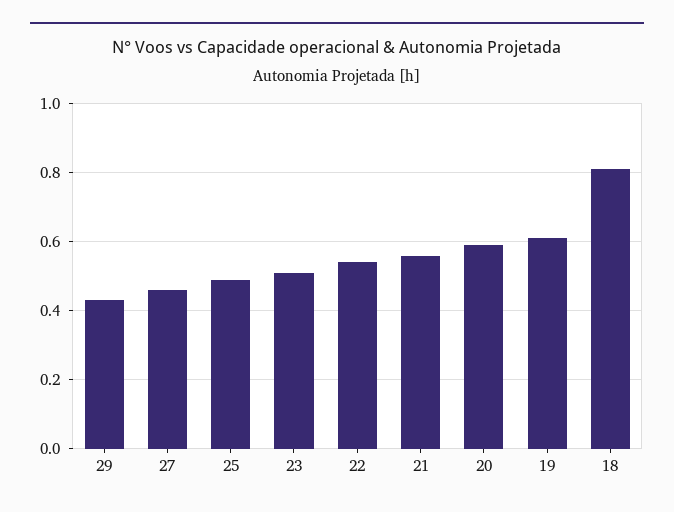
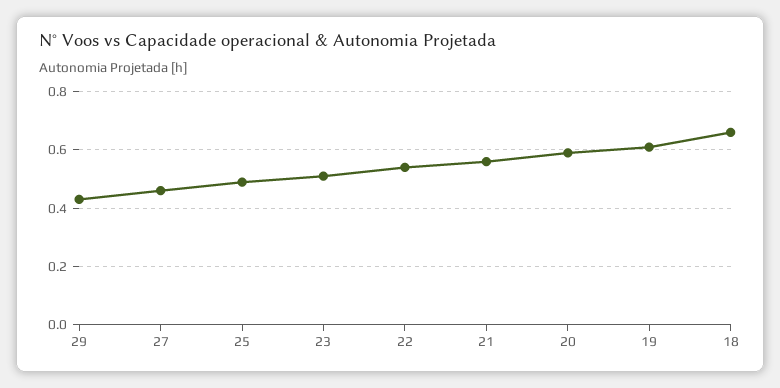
  {
    "29": 0.45,
    "27": 0.45,
    "25": 0.5,
    "23": 0.5,
    "22": 0.55,
    "21": 0.55,
    "20": 0.6,
    "19": 0.6,
-   "18": 0.8
+   "18": 0.65
  }

